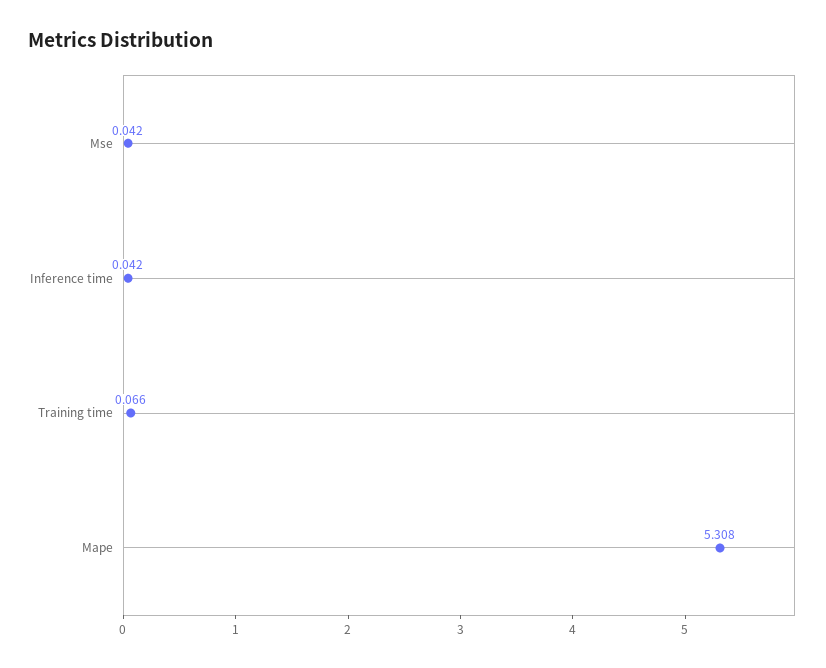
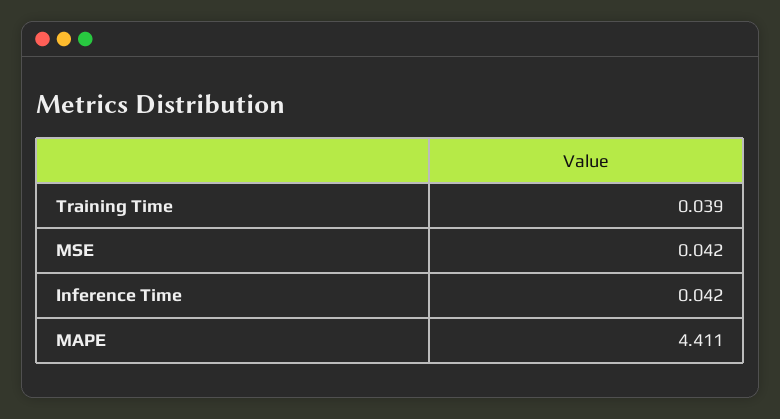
  {
    "Mse": 0.042,
    "Inference time": 0.042,
-   "Training time": 0.066,
+   "Training time": 0.039,
-   "Mape": 5.308
+   "Mape": 4.411
  }

